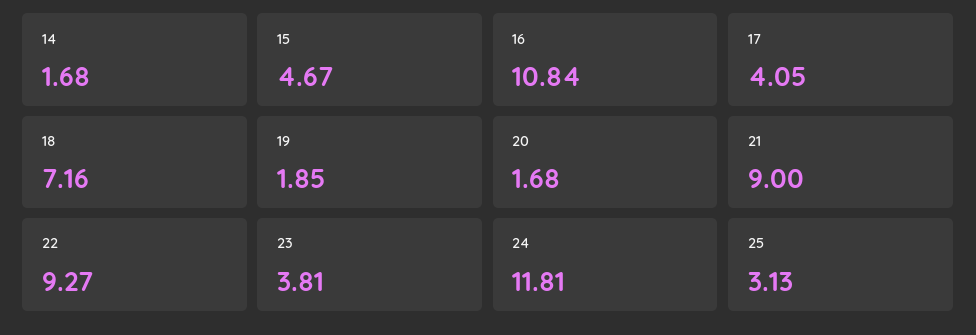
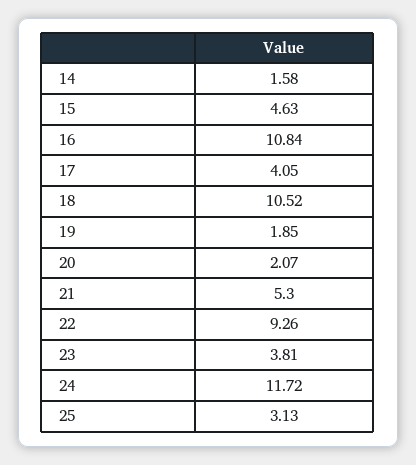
  {
-   "14": 1.68,
+   "14": 1.58,
-   "15": 4.67,
+   "15": 4.63,
    "16": 10.84,
    "17": 4.05,
-   "18": 7.16,
+   "18": 10.52,
    "19": 1.85,
-   "20": 1.68,
+   "20": 2.07,
-   "21": 9,
+   "21": 5.3,
-   "22": 9.27,
+   "22": 9.26,
    "23": 3.81,
-   "24": 11.81,
+   "24": 11.72,
    "25": 3.13
  }

